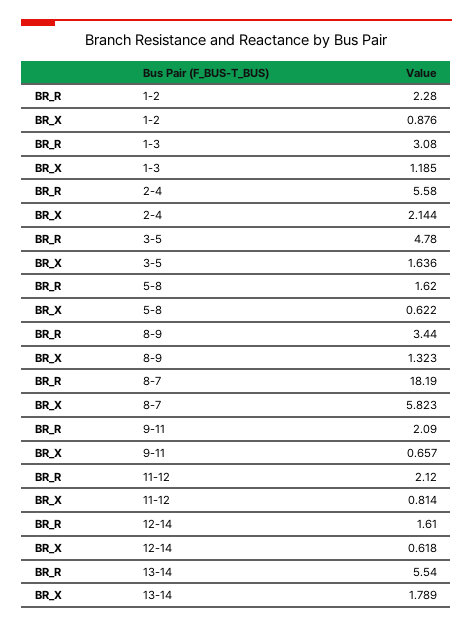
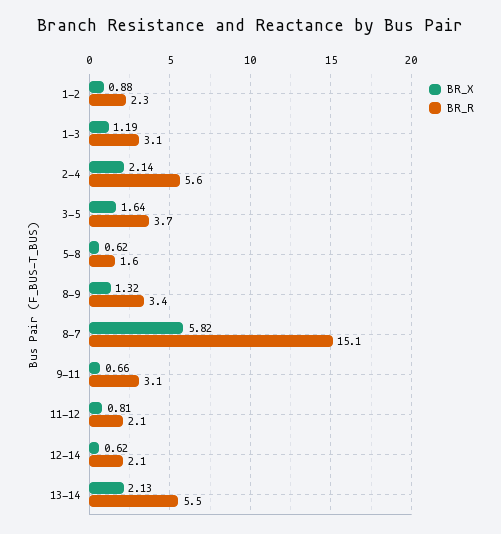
  {
    "BR_R": {
      "1-2": 2.28,
      "1-3": 3.08,
      "2-4": 5.58,
-     "3-5": 4.78,
+     "3-5": 3.7,
      "5-8": 1.62,
      "8-9": 3.44,
-     "8-7": 18.19,
+     "8-7": 15.1,
-     "9-11": 2.09,
+     "9-11": 3.1,
      "11-12": 2.12,
-     "12-14": 1.61,
+     "12-14": 2.1,
      "13-14": 5.54
    },
    "BR_X": {
      "1-2": 0.876,
      "1-3": 1.185,
      "2-4": 2.144,
      "3-5": 1.636,
      "5-8": 0.622,
      "8-9": 1.323,
      "8-7": 5.823,
      "9-11": 0.657,
      "11-12": 0.814,
      "12-14": 0.618,
-     "13-14": 1.789
+     "13-14": 2.13
    }
  }

